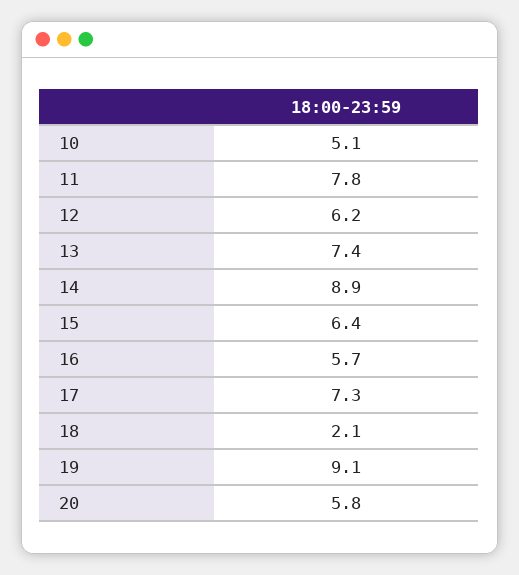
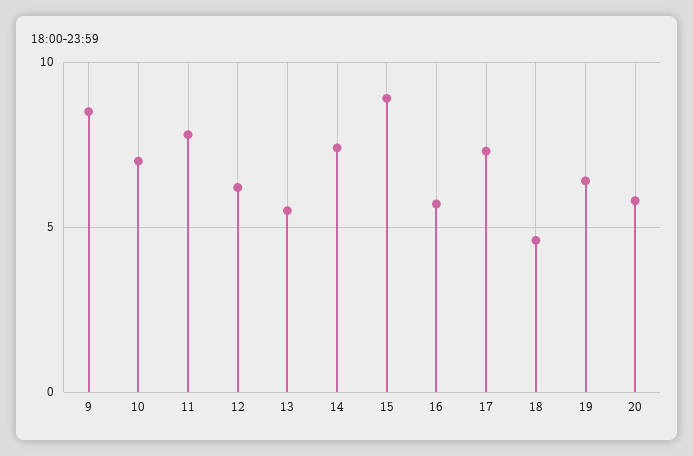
  {
-   "10": 5.1,
+   "10": 7,
    "11": 7.8,
    "12": 6.2,
-   "13": 7.4,
+   "13": 5.5,
-   "14": 8.9,
+   "14": 7.5,
-   "15": 6.4,
+   "15": 9,
    "16": 5.7,
    "17": 7.3,
-   "18": 2.1,
+   "18": 4.5,
-   "19": 9.1,
+   "19": 6.5,
-   "20": 5.8
+   "20": 5.8,
+   "9": 8.5
  }

